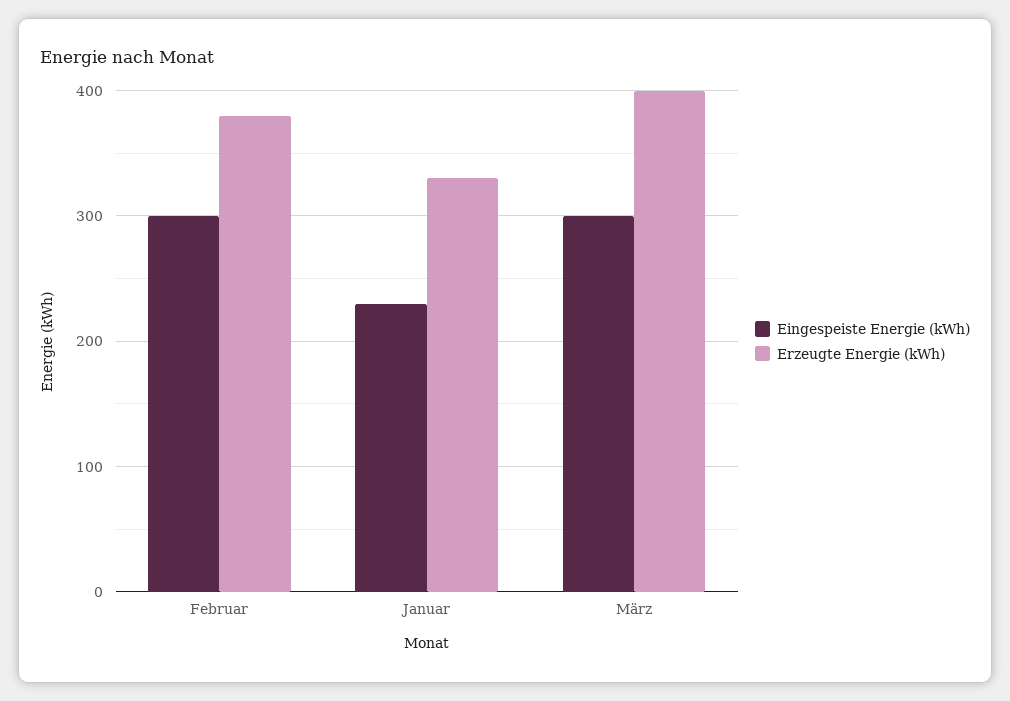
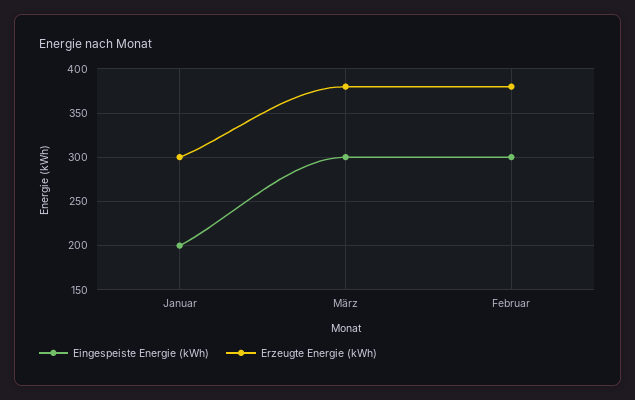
  {
    "Eingespeiste Energie (kWh)": {
      "Februar": 300,
-     "Januar": 230,
+     "Januar": 200,
      "März": 300
    },
    "Erzeugte Energie (kWh)": {
      "Februar": 380,
-     "Januar": 330,
+     "Januar": 300,
-     "März": 400
+     "März": 380
    }
  }

